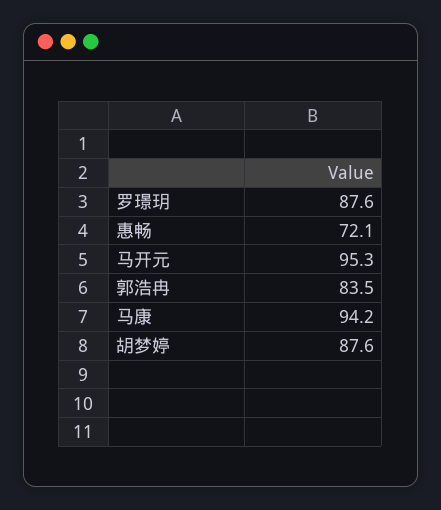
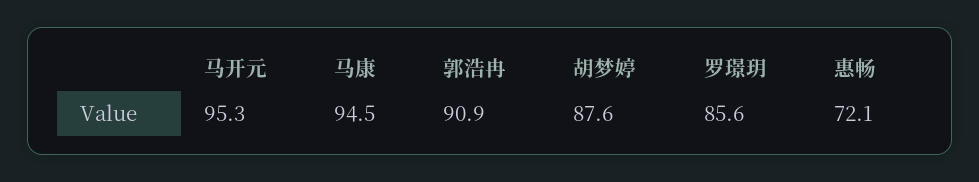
  {
-   "罗璟玥": 87.6,
+   "罗璟玥": 85.6,
    "惠畅": 72.1,
    "马开元": 95.3,
-   "郭浩冉": 83.5,
+   "郭浩冉": 90.9,
-   "马康": 94.2,
+   "马康": 94.5,
    "胡梦婷": 87.6
  }

